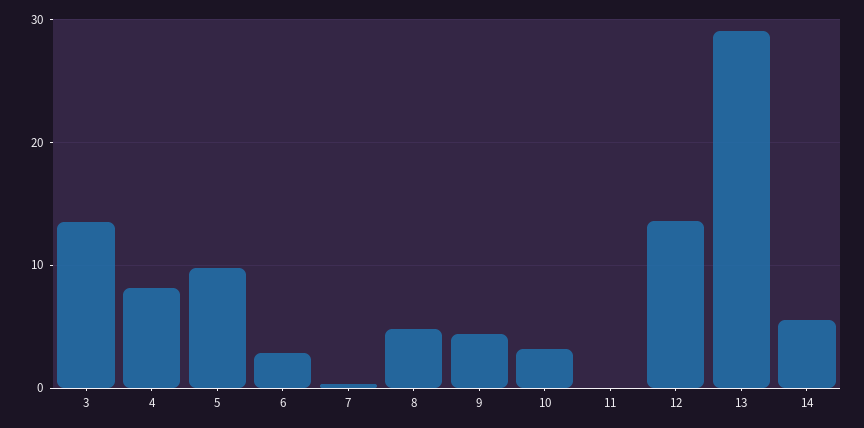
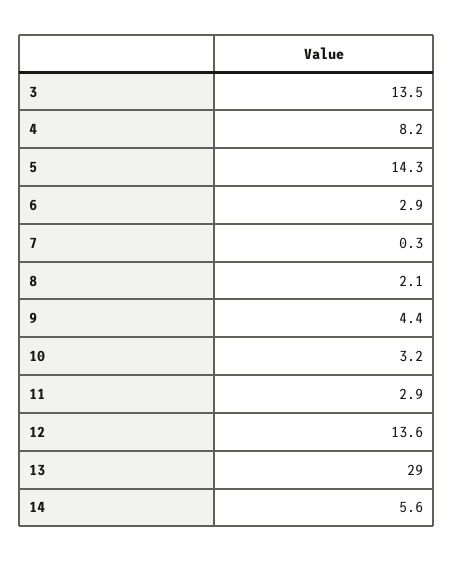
  {
    "3": 13.5,
    "4": 8.2,
-   "5": 10,
+   "5": 14.3,
    "6": 2.9,
    "7": 0.3,
-   "8": 5,
+   "8": 2.1,
    "9": 4.4,
    "10": 3.2,
-   "11": 0,
+   "11": 2.9,
    "12": 13.6,
    "13": 29,
    "14": 5.6
  }

